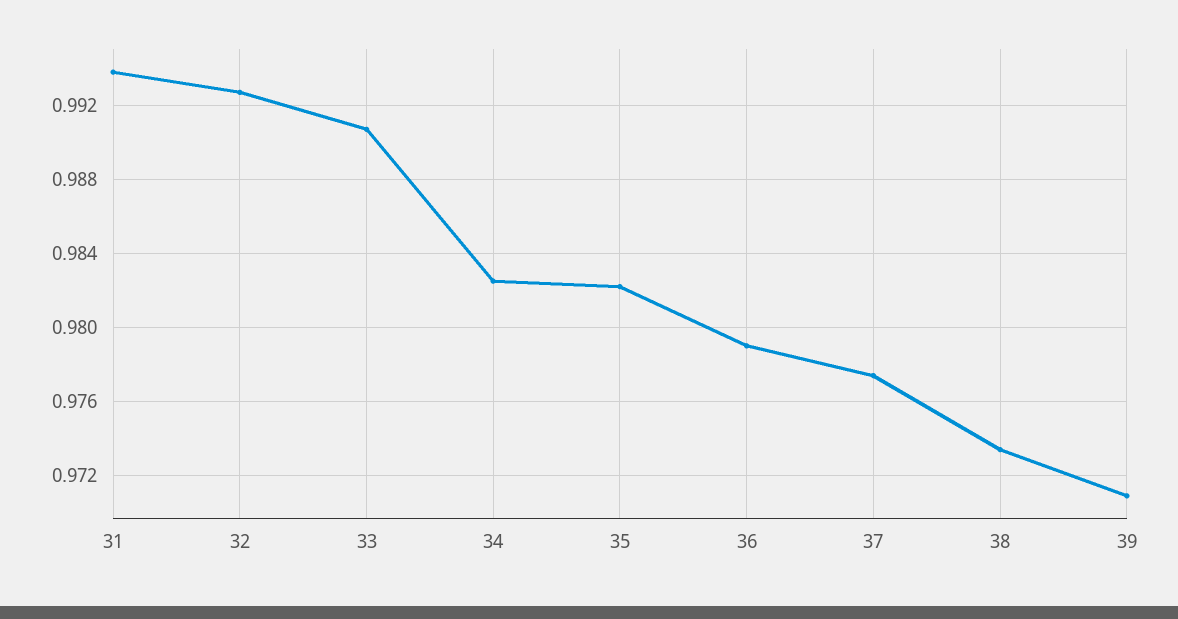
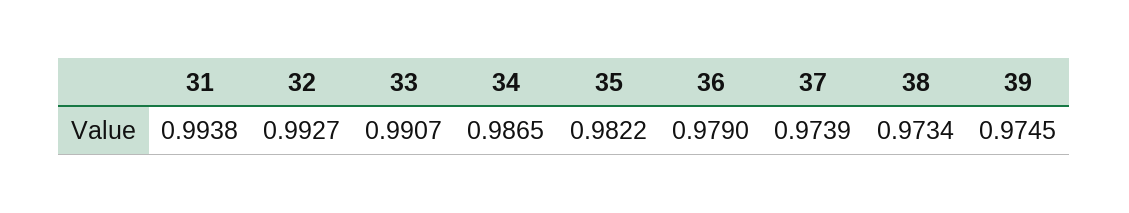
  {
    "31": 0.9938,
    "32": 0.9927,
    "33": 0.9907,
-   "34": 0.9825,
+   "34": 0.9865,
    "35": 0.9822,
    "36": 0.979,
-   "37": 0.9775,
+   "37": 0.9739,
    "38": 0.9734,
-   "39": 0.971
+   "39": 0.9745
  }

